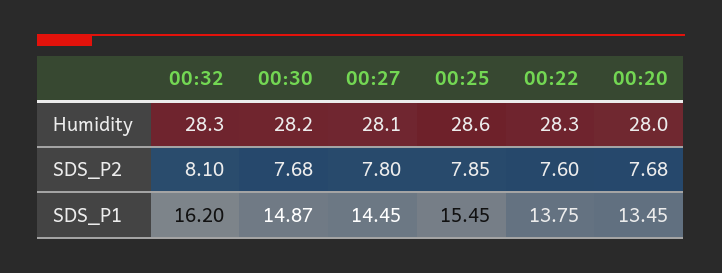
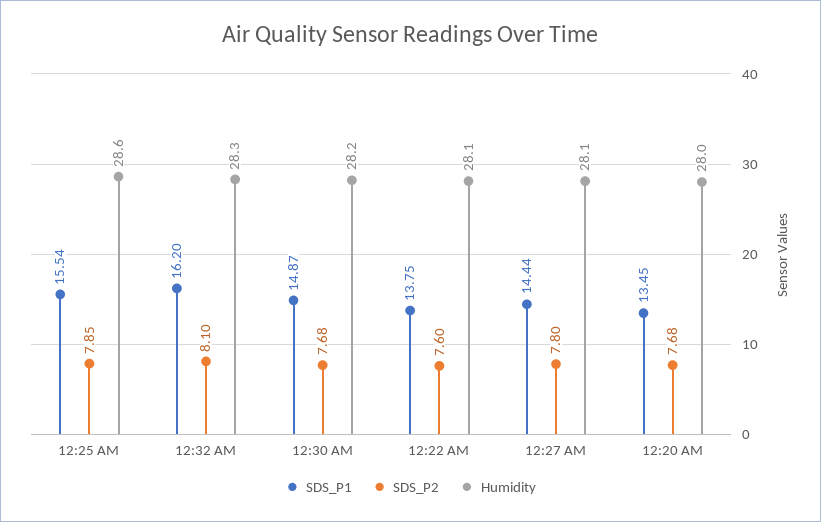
  {
    "Humidity": {
      "00:32": 28.3,
      "00:30": 28.2,
      "00:27": 28.1,
      "00:25": 28.6,
-     "00:22": 28.3,
+     "00:22": 28.1,
      "00:20": 28
    },
    "SDS_P2": {
      "00:32": 8.1,
      "00:30": 7.68,
      "00:27": 7.8,
      "00:25": 7.85,
      "00:22": 7.6,
      "00:20": 7.68
    },
    "SDS_P1": {
      "00:32": 16.2,
      "00:30": 14.87,
-     "00:27": 14.45,
+     "00:27": 14.44,
-     "00:25": 15.45,
+     "00:25": 15.54,
      "00:22": 13.75,
      "00:20": 13.45
    }
  }

